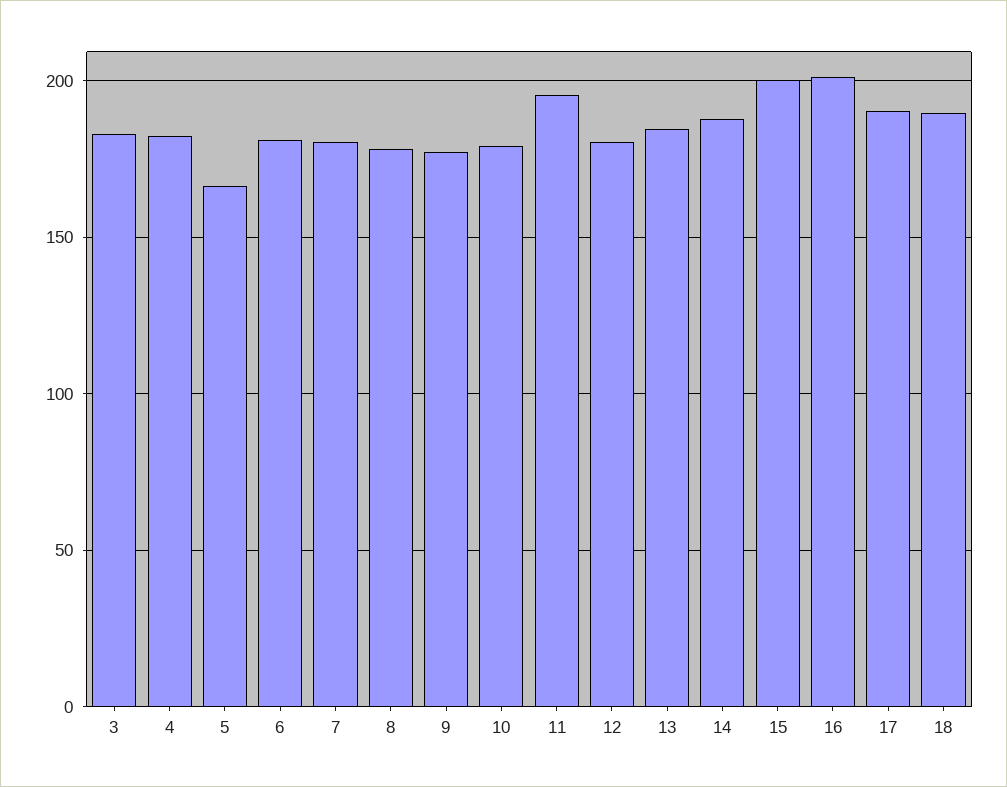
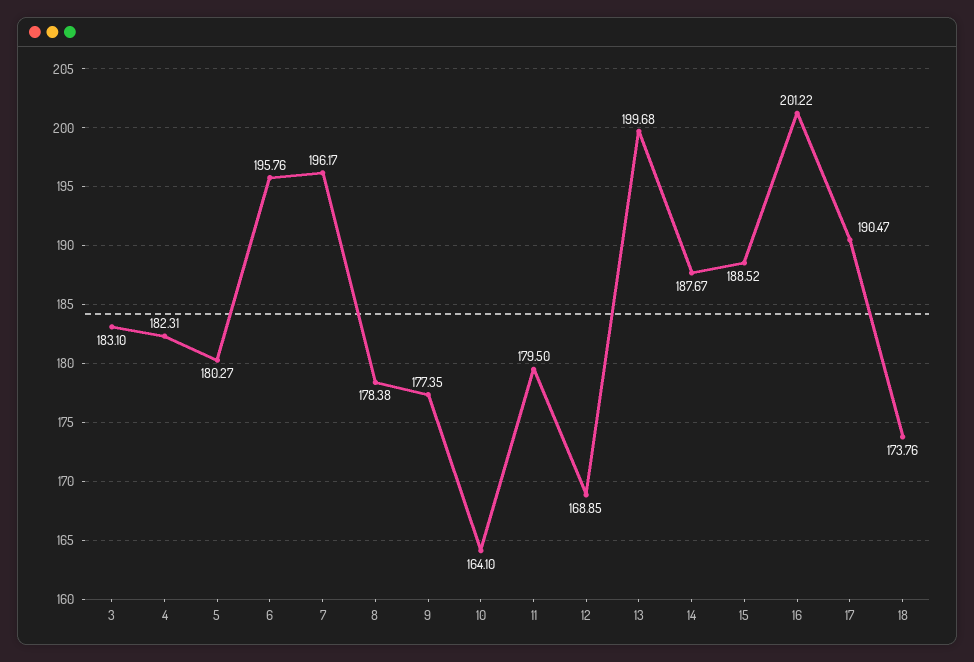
  {
    "3": 183.1,
    "4": 182.31,
-   "5": 165,
+   "5": 180.27,
-   "6": 180,
+   "6": 195.76,
-   "7": 180,
+   "7": 196.17,
    "8": 178.38,
    "9": 177.35,
-   "10": 180,
+   "10": 164.1,
-   "11": 195,
+   "11": 179.5,
-   "12": 180,
+   "12": 168.85,
-   "13": 185,
+   "13": 199.68,
    "14": 187.67,
-   "15": 200,
+   "15": 188.52,
    "16": 201.22,
    "17": 190.47,
-   "18": 190
+   "18": 173.76
  }

